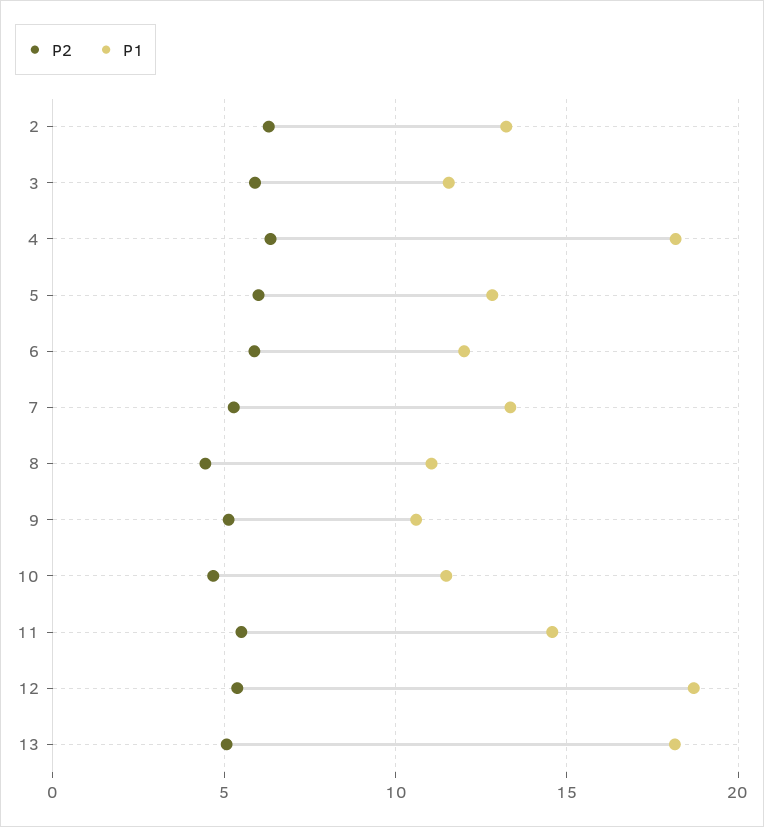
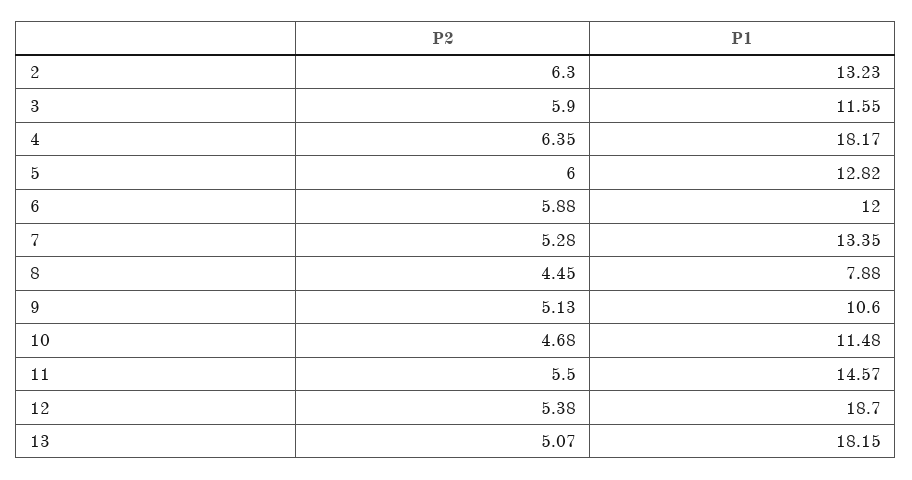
  {
    "P2": {
      "2": 6.3,
      "3": 5.9,
      "4": 6.35,
      "5": 6,
      "6": 5.88,
      "7": 5.28,
      "8": 4.45,
      "9": 5.13,
      "10": 4.68,
      "11": 5.5,
      "12": 5.38,
      "13": 5.07
    },
    "P1": {
      "2": 13.23,
      "3": 11.55,
      "4": 18.17,
      "5": 12.82,
      "6": 12,
      "7": 13.35,
-     "8": 11,
+     "8": 7.88,
      "9": 10.6,
      "10": 11.48,
      "11": 14.57,
      "12": 18.7,
      "13": 18.15
    }
  }

